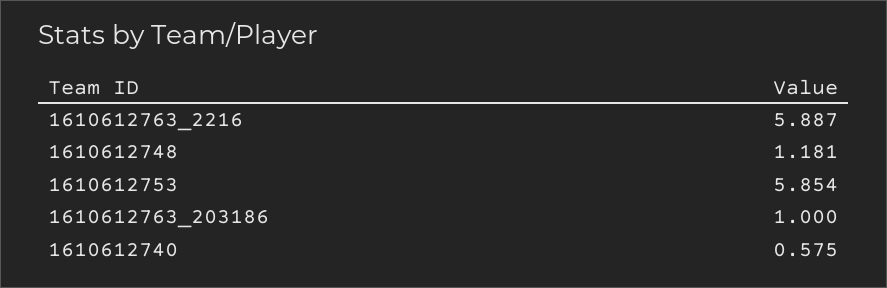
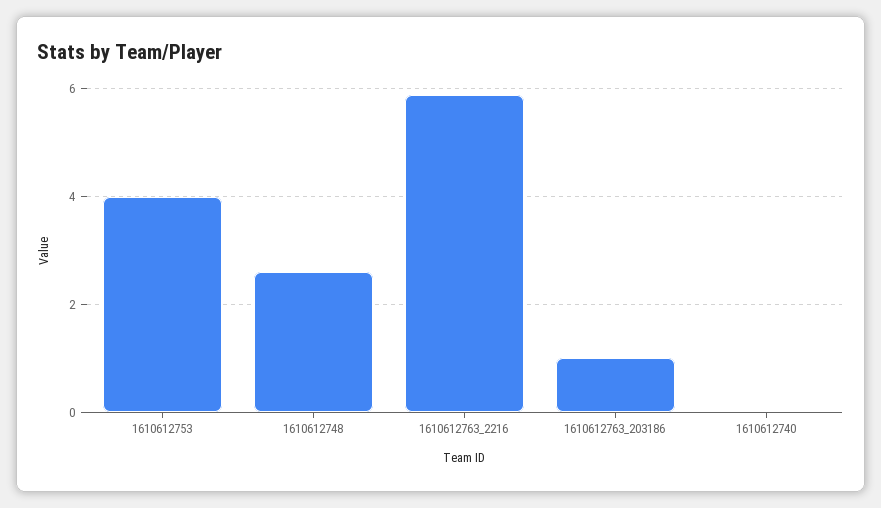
  {
    "1610612763_2216": 5.887,
-   "1610612748": 1.181,
+   "1610612748": 2.6,
-   "1610612753": 5.854,
+   "1610612753": 4,
    "1610612763_203186": 1,
-   "1610612740": 0.575
+   "1610612740": 0
  }

